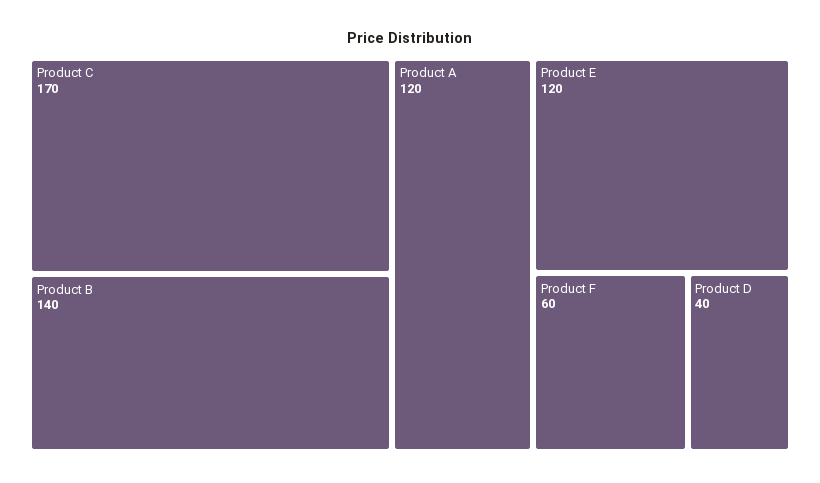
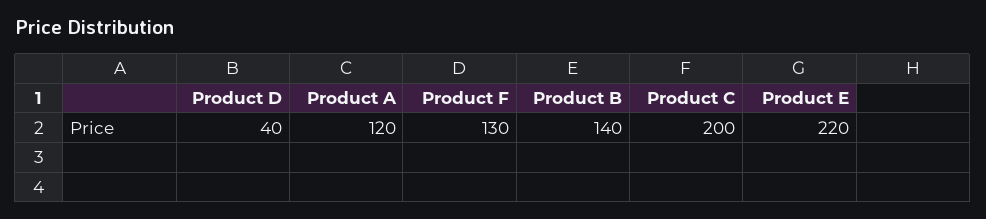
  {
-   "Product C": 170,
+   "Product C": 200,
    "Product B": 140,
    "Product A": 120,
-   "Product E": 120,
+   "Product E": 220,
-   "Product F": 60,
+   "Product F": 130,
    "Product D": 40
  }

